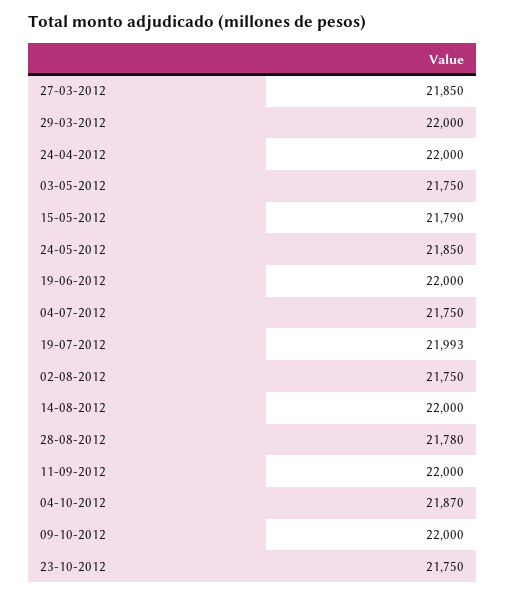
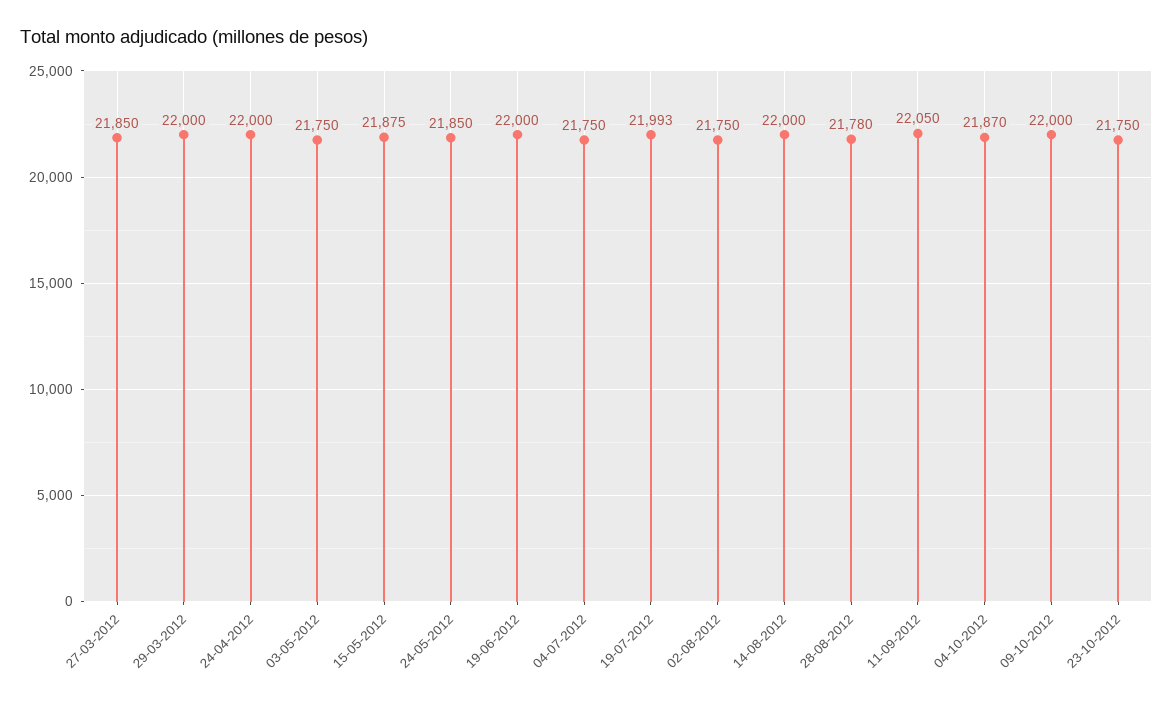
  {
    "27-03-2012": 21850,
    "29-03-2012": 22000,
    "24-04-2012": 22000,
    "03-05-2012": 21750,
-   "15-05-2012": 21790,
+   "15-05-2012": 21875,
    "24-05-2012": 21850,
    "19-06-2012": 22000,
    "04-07-2012": 21750,
    "19-07-2012": 21993,
    "02-08-2012": 21750,
    "14-08-2012": 22000,
    "28-08-2012": 21780,
-   "11-09-2012": 22000,
+   "11-09-2012": 22050,
    "04-10-2012": 21870,
    "09-10-2012": 22000,
    "23-10-2012": 21750
  }

